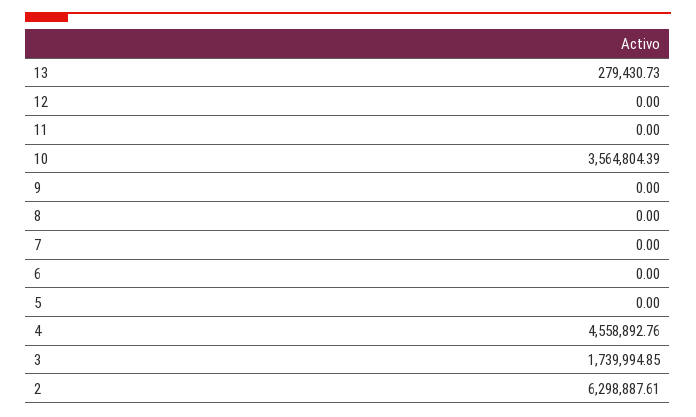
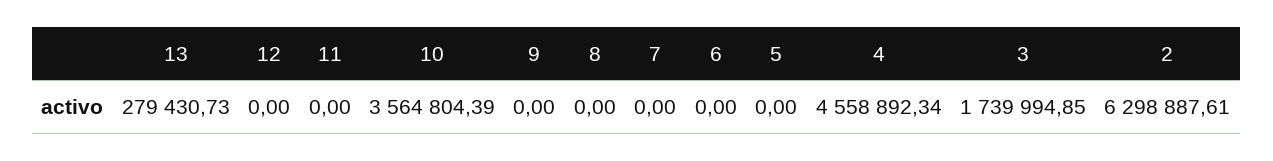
  {
    "13": 279430.73,
    "12": 0,
    "11": 0,
    "10": 3564804.39,
    "9": 0,
    "8": 0,
    "7": 0,
    "6": 0,
    "5": 0,
-   "4": 4558892.76,
+   "4": 4558892.34,
    "3": 1739994.85,
    "2": 6298887.61
  }

